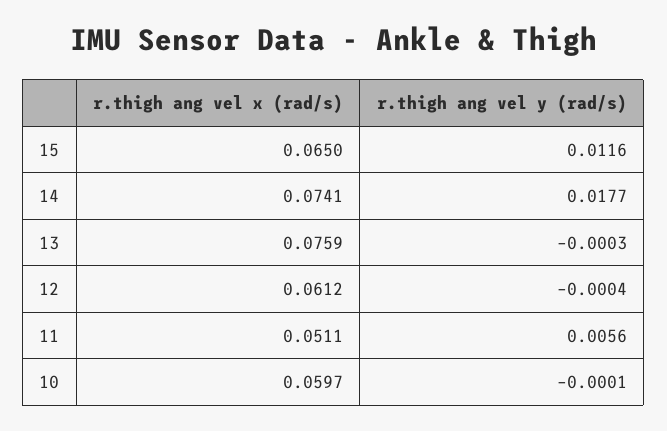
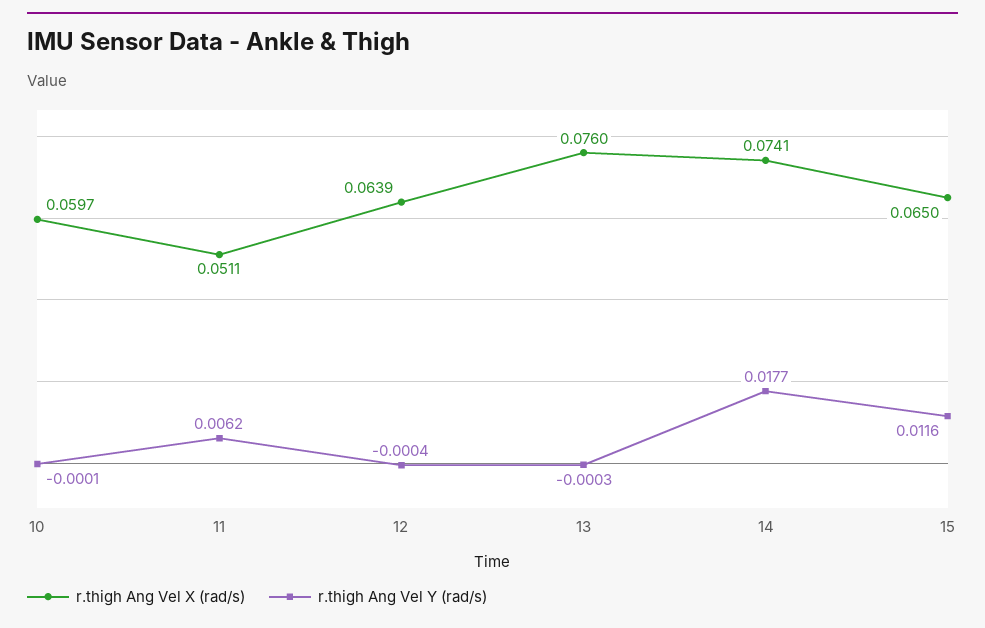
  {
    "r.thigh ang vel x (rad/s)": {
      "15": 0.065,
      "14": 0.0741,
-     "13": 0.0759,
+     "13": 0.076,
-     "12": 0.0612,
+     "12": 0.0639,
      "11": 0.0511,
      "10": 0.0597
    },
    "r.thigh ang vel y (rad/s)": {
      "15": 0.0116,
      "14": 0.0177,
      "13": -0.0003,
      "12": -0.0004,
-     "11": 0.0056,
+     "11": 0.0062,
      "10": -0.0001
    }
  }

